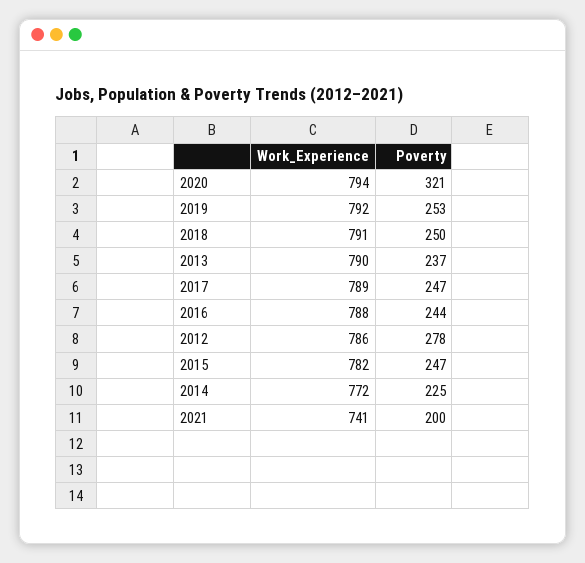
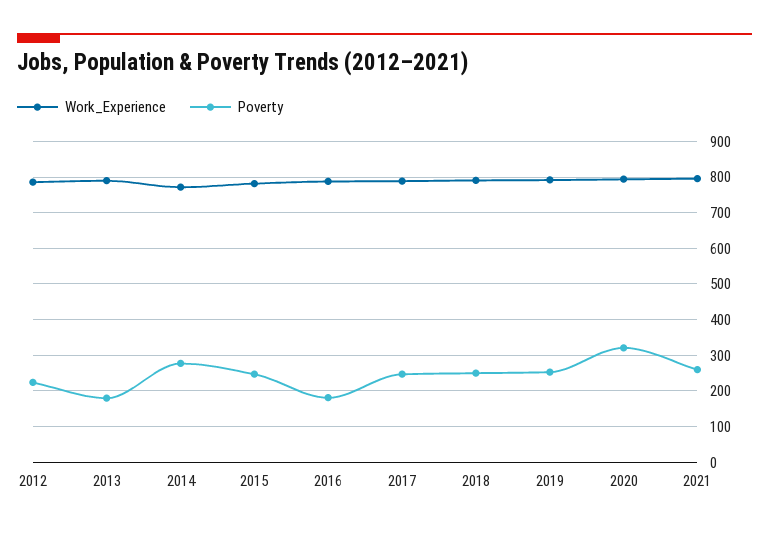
  {
    "Work_Experience": {
      "2020": 794,
      "2019": 792,
      "2018": 791,
      "2013": 790,
      "2017": 789,
      "2016": 788,
      "2012": 786,
      "2015": 782,
      "2014": 772,
-     "2021": 741
+     "2021": 800
    },
    "Poverty": {
      "2020": 321,
      "2019": 253,
      "2018": 250,
-     "2013": 237,
+     "2013": 180,
      "2017": 247,
-     "2016": 244,
+     "2016": 180,
-     "2012": 278,
+     "2012": 220,
      "2015": 247,
-     "2014": 225,
+     "2014": 280,
-     "2021": 200
+     "2021": 260
    }
  }

